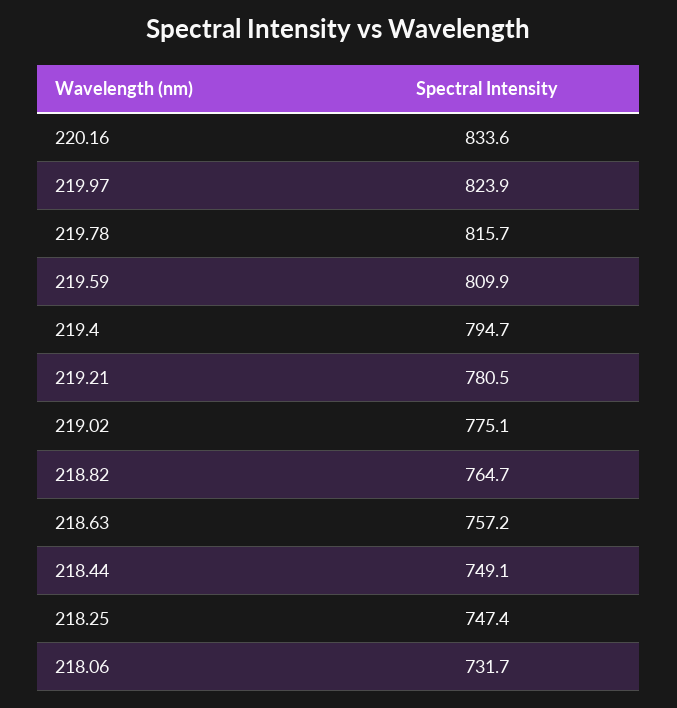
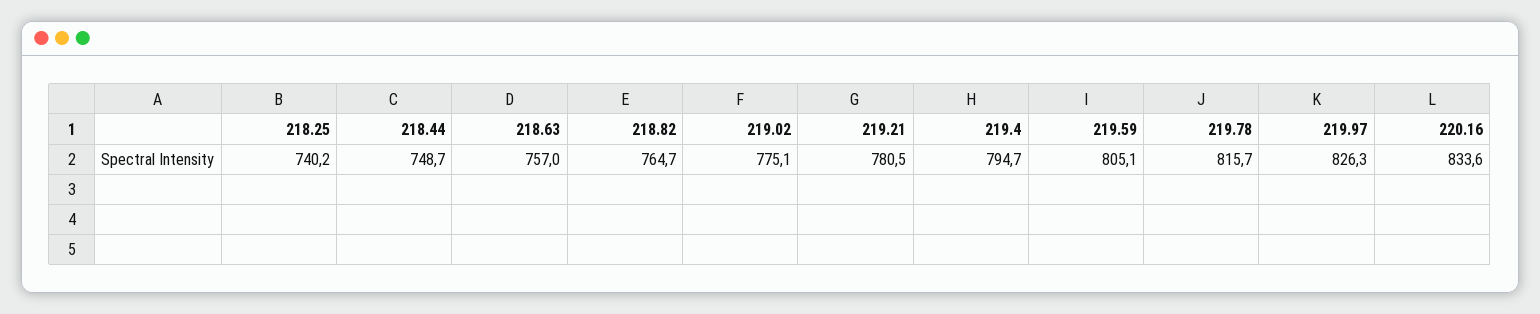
  {
    "220.16": 833.6,
-   "219.97": 823.9,
+   "219.97": 826.3,
    "219.78": 815.7,
-   "219.59": 809.9,
+   "219.59": 805.1,
    "219.4": 794.7,
    "219.21": 780.5,
    "219.02": 775.1,
    "218.82": 764.7,
-   "218.63": 757.2,
+   "218.63": 757,
-   "218.44": 749.1,
+   "218.44": 748.7,
-   "218.25": 747.4,
+   "218.25": 740.2
-   "218.06": 731.7
  }

